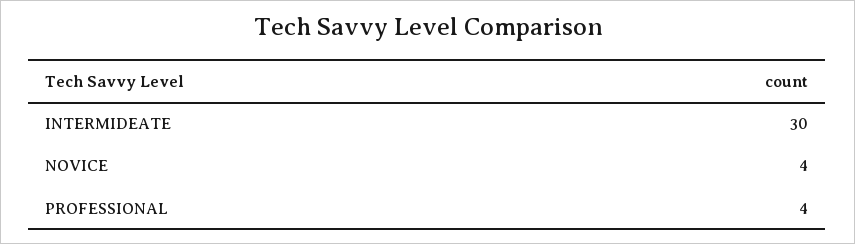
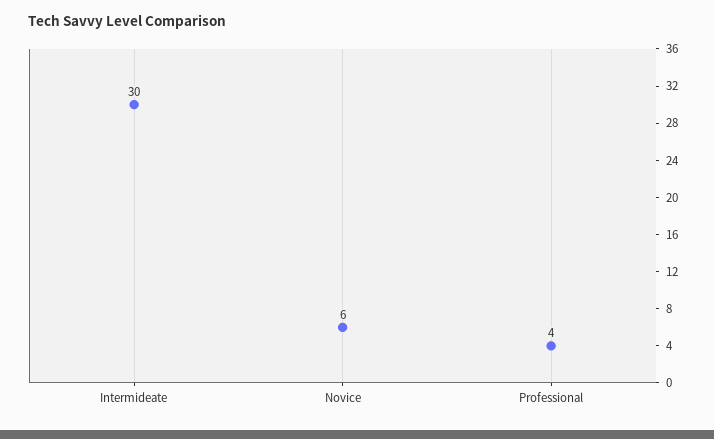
  {
    "INTERMIDEATE": 30,
-   "NOVICE": 4,
+   "NOVICE": 6,
    "PROFESSIONAL": 4
  }

